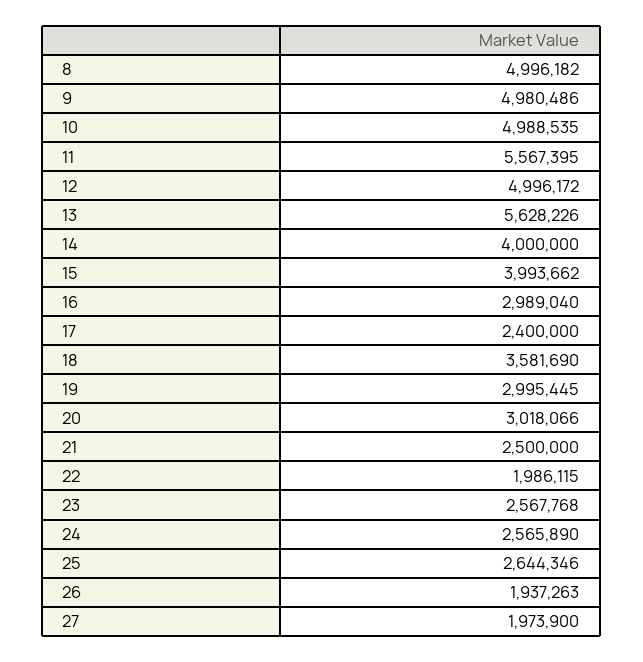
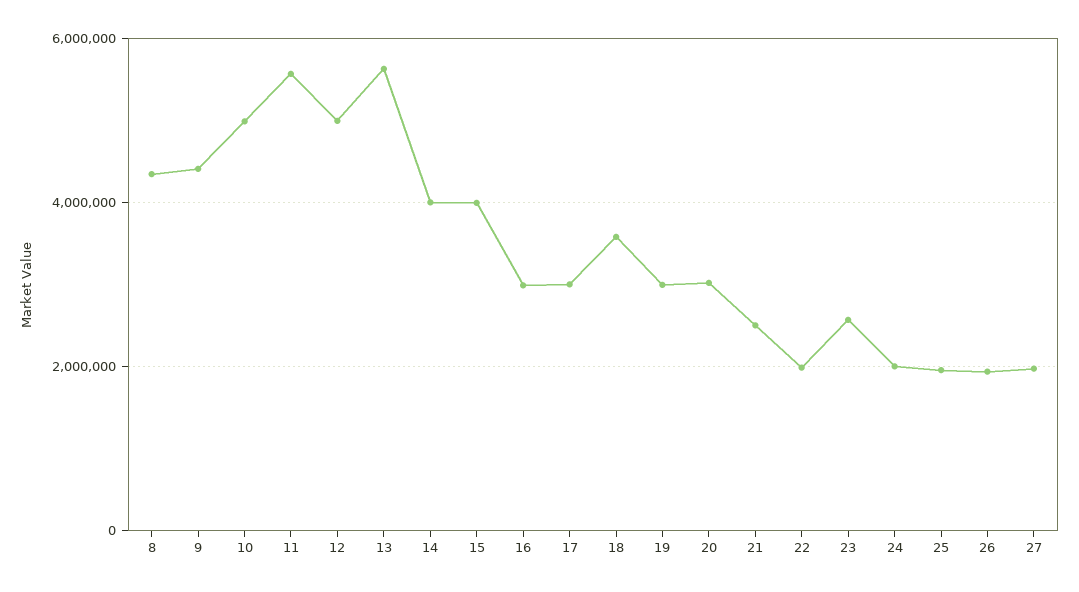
  {
-   "8": 4996182,
+   "8": 4400000,
-   "9": 4980486,
+   "9": 4400000,
    "10": 4988535,
    "11": 5567395,
    "12": 4996172,
    "13": 5628226,
    "14": 4000000,
    "15": 3993662,
    "16": 2989040,
-   "17": 2400000,
+   "17": 3000000,
    "18": 3581690,
    "19": 2995445,
    "20": 3018066,
    "21": 2500000,
    "22": 1986115,
    "23": 2567768,
-   "24": 2565890,
+   "24": 2000000,
-   "25": 2644346,
+   "25": 2000000,
    "26": 1937263,
    "27": 1973900
  }

